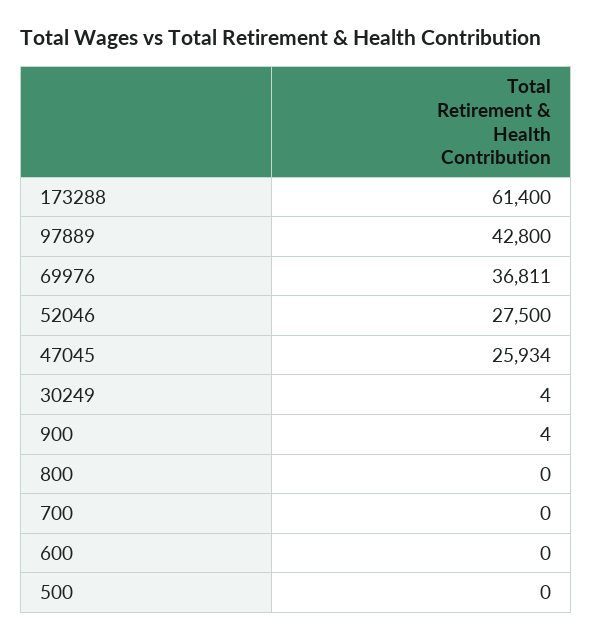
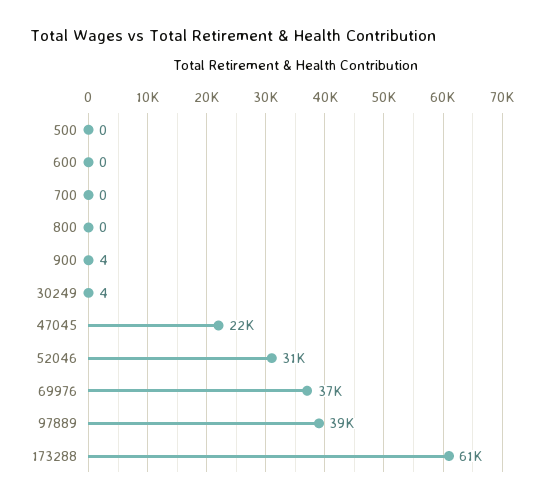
  {
    "173288": 61400,
-   "97889": 42800,
+   "97889": 39000,
    "69976": 36811,
-   "52046": 27500,
+   "52046": 31000,
-   "47045": 25934,
+   "47045": 22000,
    "30249": 4,
    "900": 4,
    "800": 0,
    "700": 0,
    "600": 0,
    "500": 0
  }

